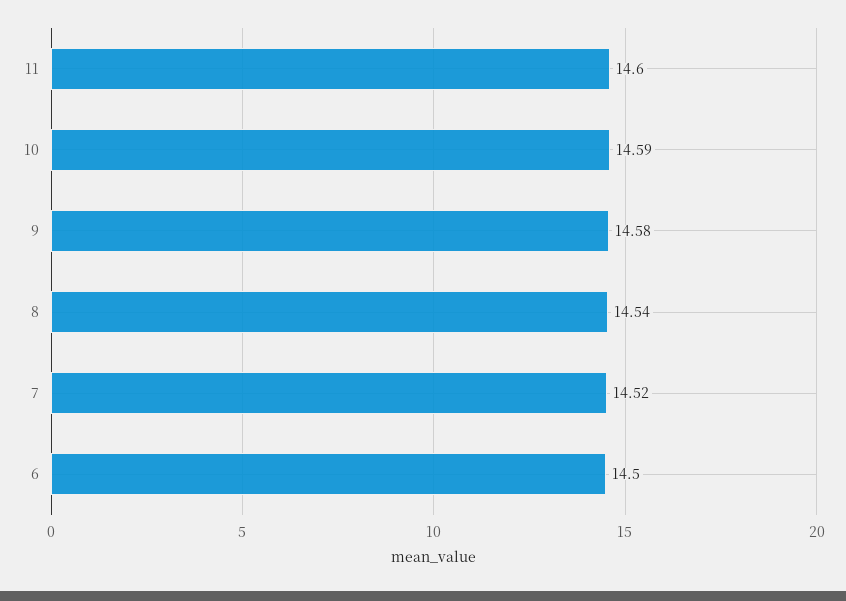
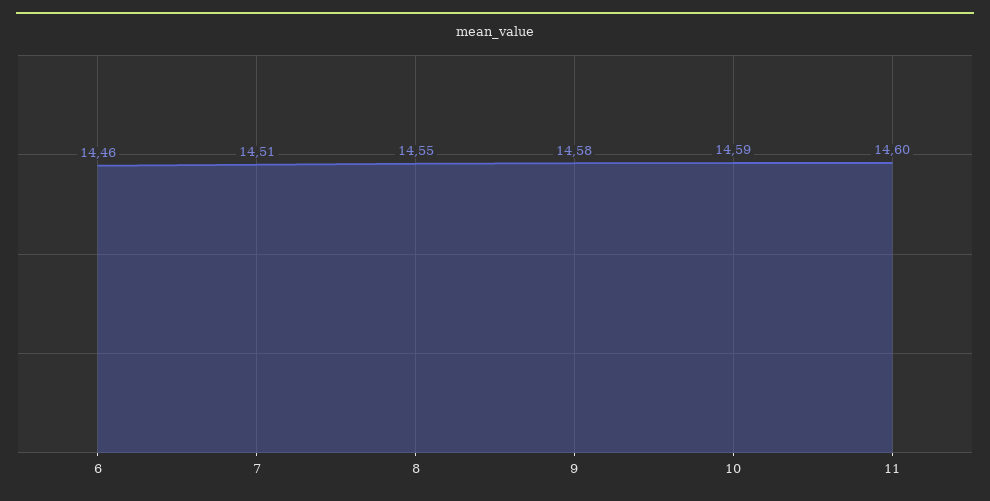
  {
    "11": 14.6,
    "10": 14.59,
    "9": 14.58,
-   "8": 14.54,
+   "8": 14.55,
-   "7": 14.52,
+   "7": 14.51,
-   "6": 14.5
+   "6": 14.46
  }

